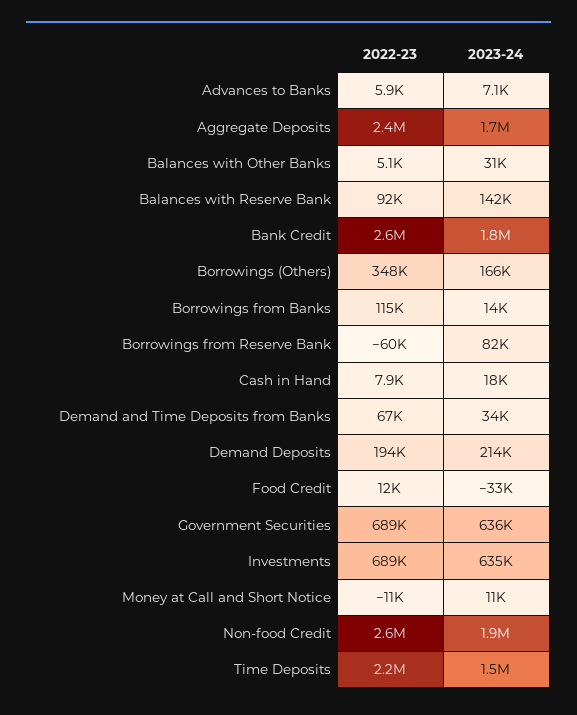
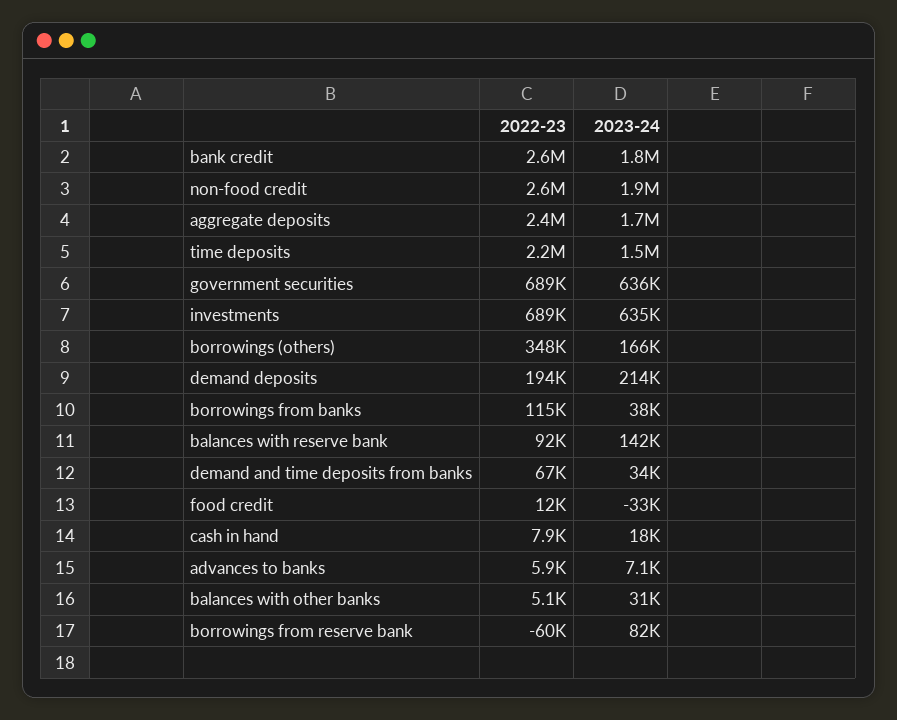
  {
    "2022-23": {
      "Advances to Banks": 5900,
      "Aggregate Deposits": 2400000,
      "Balances with Other Banks": 5100,
      "Balances with Reserve Bank": 92000,
      "Bank Credit": 2600000,
      "Borrowings (Others)": 348000,
      "Borrowings from Banks": 115000,
      "Borrowings from Reserve Bank": -60000,
      "Cash in Hand": 7900,
      "Demand and Time Deposits from Banks": 67000,
      "Demand Deposits": 194000,
      "Food Credit": 12000,
      "Government Securities": 689000,
      "Investments": 689000,
-     "Money at Call and Short Notice": -11000,
      "Non-food Credit": 2600000,
      "Time Deposits": 2200000
    },
    "2023-24": {
      "Advances to Banks": 7100,
      "Aggregate Deposits": 1700000,
      "Balances with Other Banks": 31000,
      "Balances with Reserve Bank": 142000,
      "Bank Credit": 1800000,
      "Borrowings (Others)": 166000,
-     "Borrowings from Banks": 14000,
+     "Borrowings from Banks": 38000,
      "Borrowings from Reserve Bank": 82000,
      "Cash in Hand": 18000,
      "Demand and Time Deposits from Banks": 34000,
      "Demand Deposits": 214000,
      "Food Credit": -33000,
      "Government Securities": 636000,
      "Investments": 635000,
-     "Money at Call and Short Notice": 11000,
      "Non-food Credit": 1900000,
      "Time Deposits": 1500000
    }
  }

